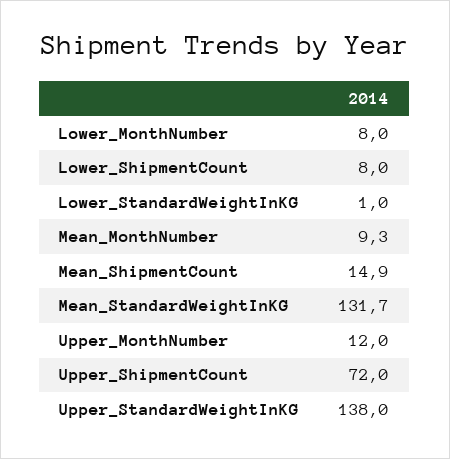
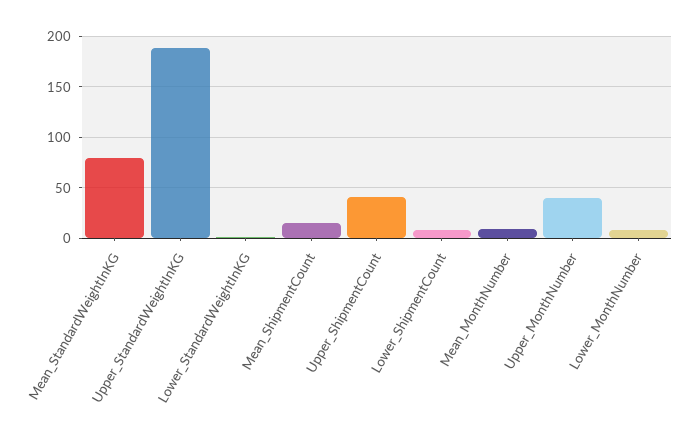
  {
    "Lower_MonthNumber": 8,
    "Lower_ShipmentCount": 8,
    "Lower_StandardWeightInKG": 1,
    "Mean_MonthNumber": 9.3,
    "Mean_ShipmentCount": 14.9,
-   "Mean_StandardWeightInKG": 131.7,
+   "Mean_StandardWeightInKG": 80,
-   "Upper_MonthNumber": 12,
+   "Upper_MonthNumber": 40,
-   "Upper_ShipmentCount": 72,
+   "Upper_ShipmentCount": 40,
-   "Upper_StandardWeightInKG": 138
+   "Upper_StandardWeightInKG": 190
  }

